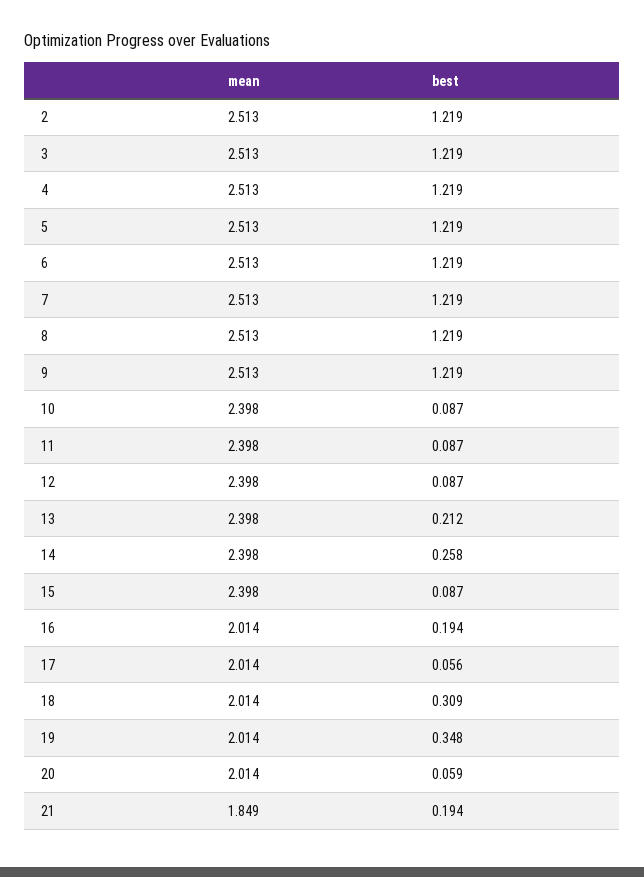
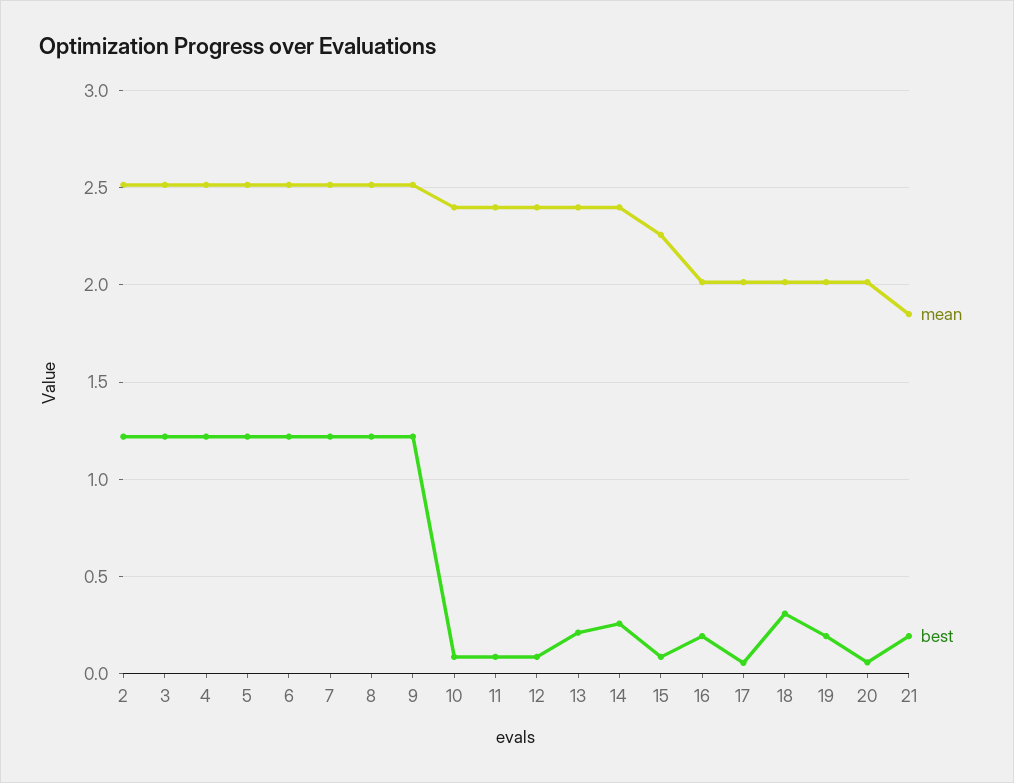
  {
    "mean": {
      "2": 2.513,
      "3": 2.513,
      "4": 2.513,
      "5": 2.513,
      "6": 2.513,
      "7": 2.513,
      "8": 2.513,
      "9": 2.513,
      "10": 2.398,
      "11": 2.398,
      "12": 2.398,
      "13": 2.398,
      "14": 2.398,
-     "15": 2.398,
+     "15": 2.25,
      "16": 2.014,
      "17": 2.014,
      "18": 2.014,
      "19": 2.014,
      "20": 2.014,
      "21": 1.849
    },
    "best": {
      "2": 1.219,
      "3": 1.219,
      "4": 1.219,
      "5": 1.219,
      "6": 1.219,
      "7": 1.219,
      "8": 1.219,
      "9": 1.219,
      "10": 0.087,
      "11": 0.087,
      "12": 0.087,
      "13": 0.212,
      "14": 0.258,
      "15": 0.087,
      "16": 0.194,
      "17": 0.056,
      "18": 0.309,
-     "19": 0.348,
+     "19": 0.2,
      "20": 0.059,
      "21": 0.194
    }
  }

